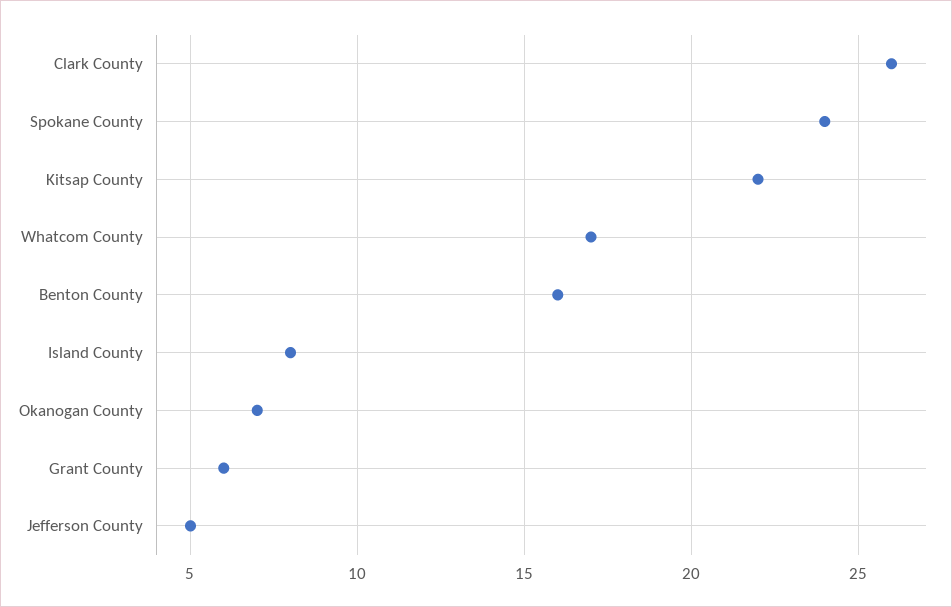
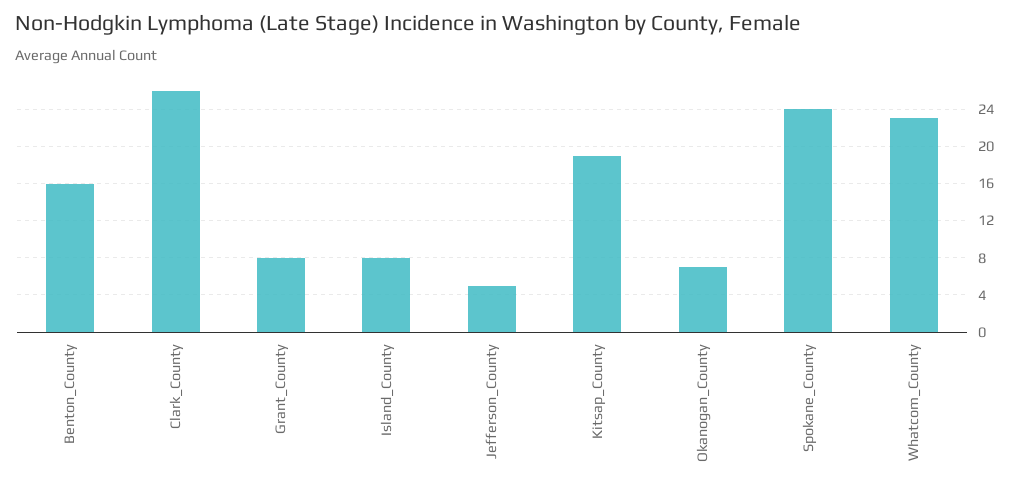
  {
    "Clark County": 26,
    "Spokane County": 24,
-   "Kitsap County": 22,
+   "Kitsap County": 19,
-   "Whatcom County": 17,
+   "Whatcom County": 23,
    "Benton County": 16,
    "Island County": 8,
    "Okanogan County": 7,
-   "Grant County": 6,
+   "Grant County": 8,
    "Jefferson County": 5
  }

